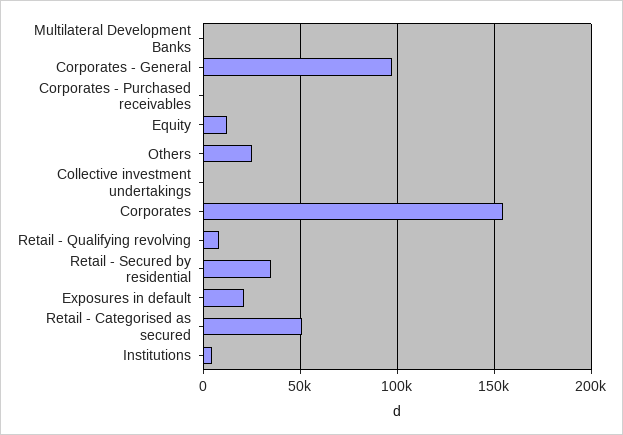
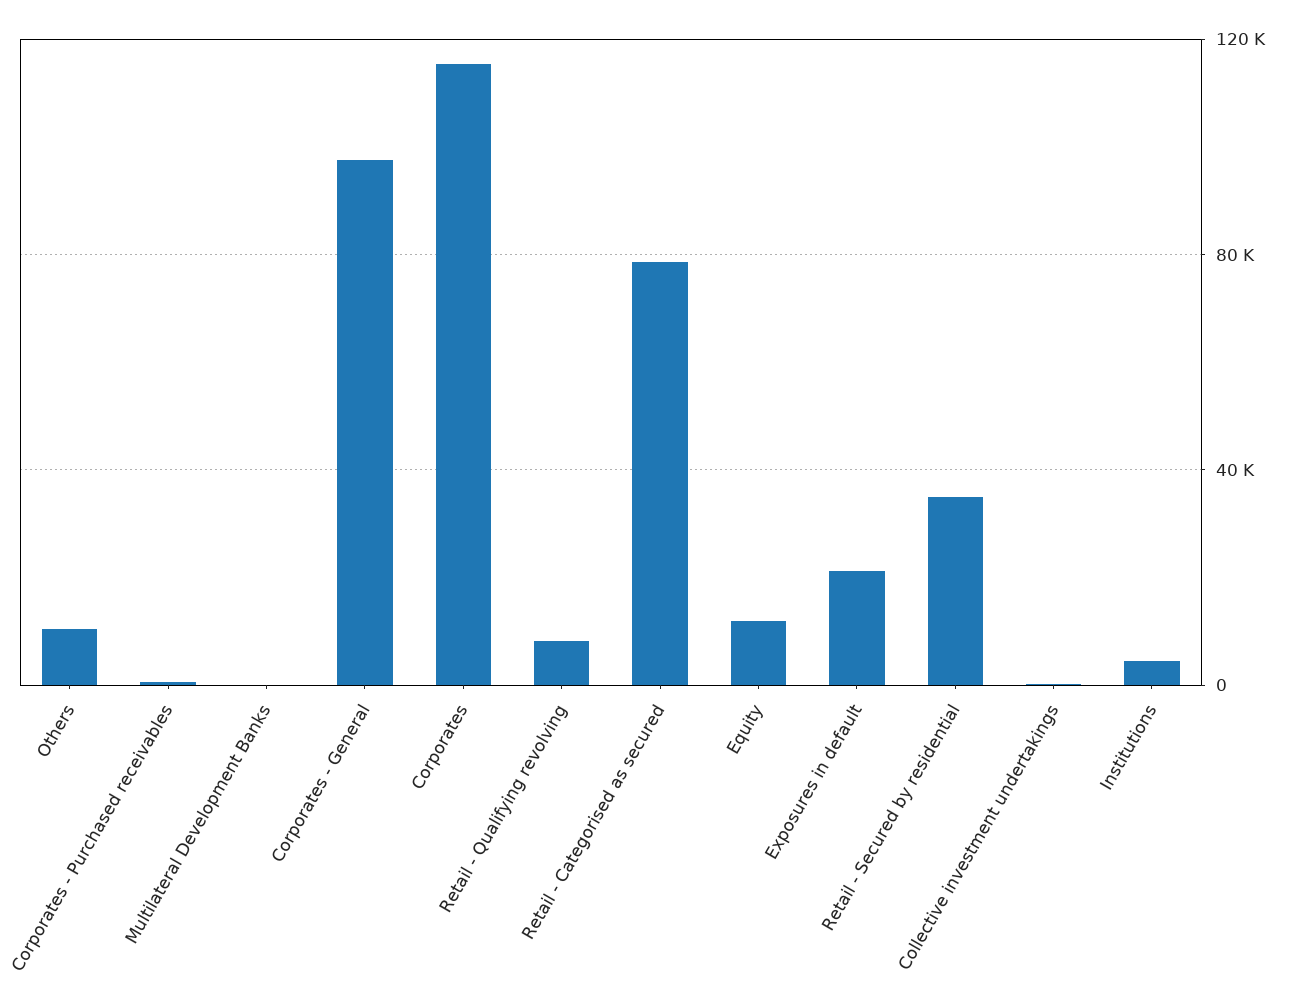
  {
    "Multilateral Development Banks": 0,
    "Corporates - General": 95000,
    "Corporates - Purchased receivables": 0,
    "Equity": 10000,
-   "Others": 25000,
+   "Others": 10000,
    "Collective investment undertakings": 0,
-   "Corporates": 155000,
+   "Corporates": 115000,
    "Retail - Qualifying revolving": 10000,
    "Retail - Secured by residential": 35000,
    "Exposures in default": 20000,
-   "Retail - Categorised as secured": 50000,
+   "Retail - Categorised as secured": 80000,
    "Institutions": 5000
  }

